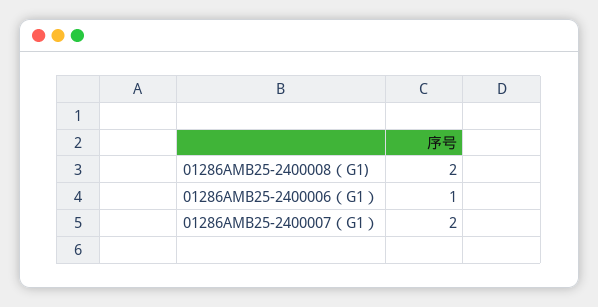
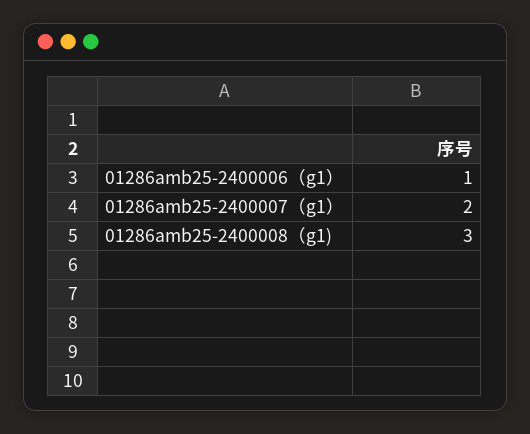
  {
-   "01286AMB25-2400008（G1)": 2,
+   "01286AMB25-2400008（G1)": 3,
    "01286AMB25-2400006（G1）": 1,
    "01286AMB25-2400007（G1）": 2
  }

